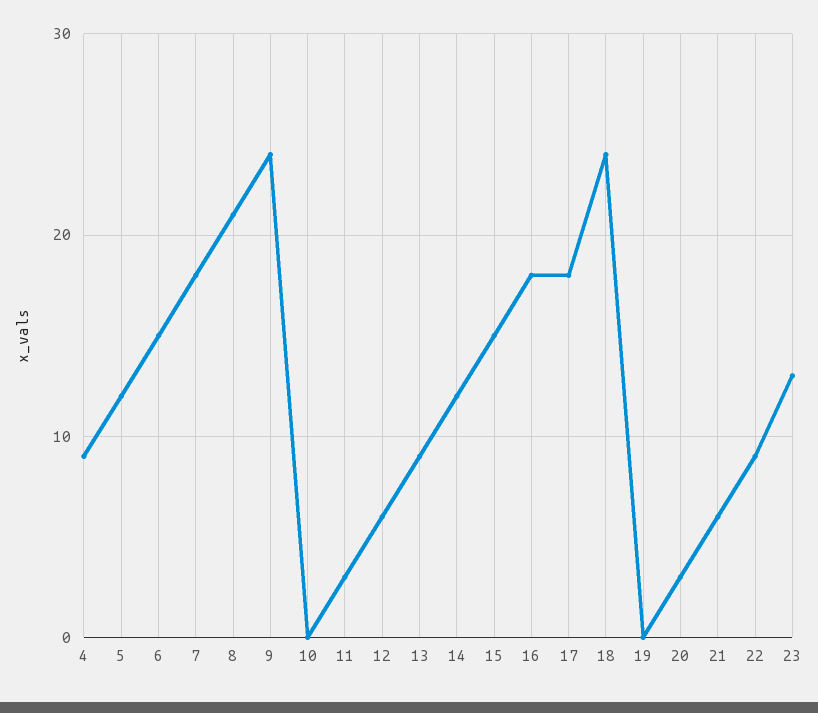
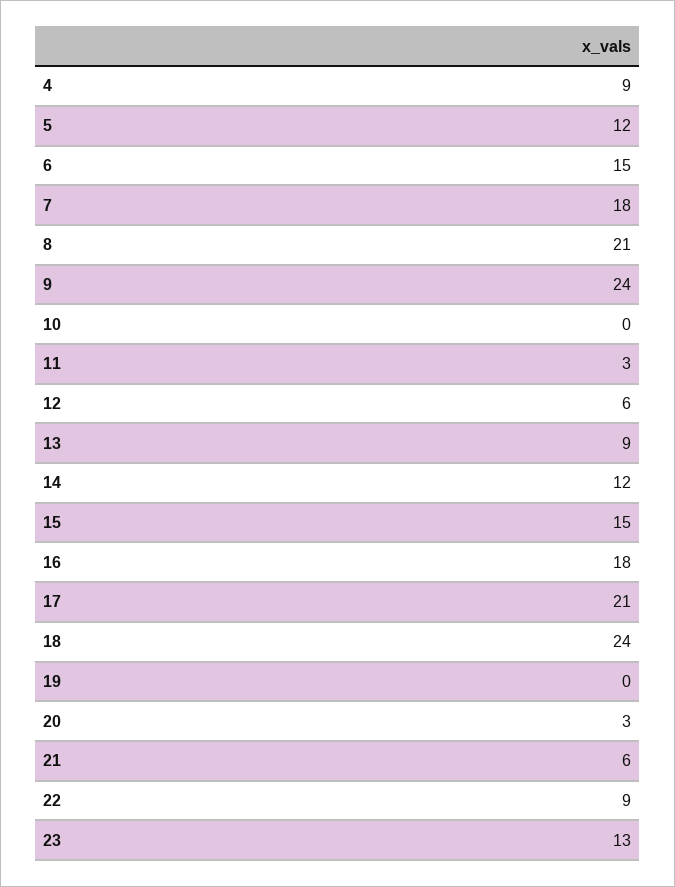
  {
    "4": 9,
    "5": 12,
    "6": 15,
    "7": 18,
    "8": 21,
    "9": 24,
    "10": 0,
    "11": 3,
    "12": 6,
    "13": 9,
    "14": 12,
    "15": 15,
    "16": 18,
-   "17": 18,
+   "17": 21,
    "18": 24,
    "19": 0,
    "20": 3,
    "21": 6,
    "22": 9,
    "23": 13
  }

